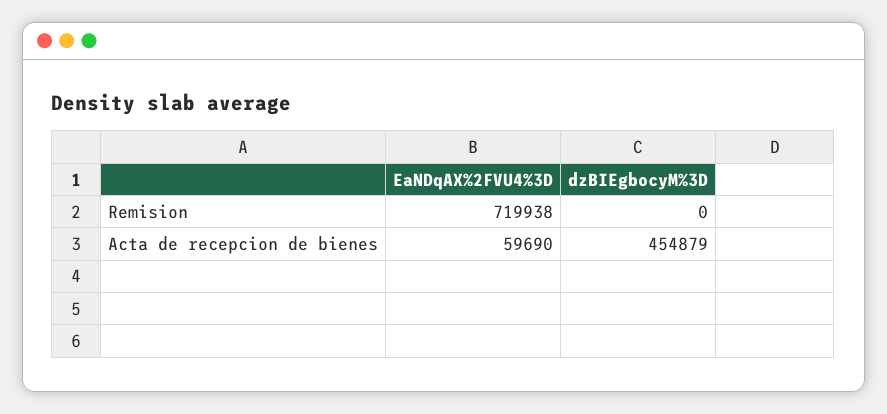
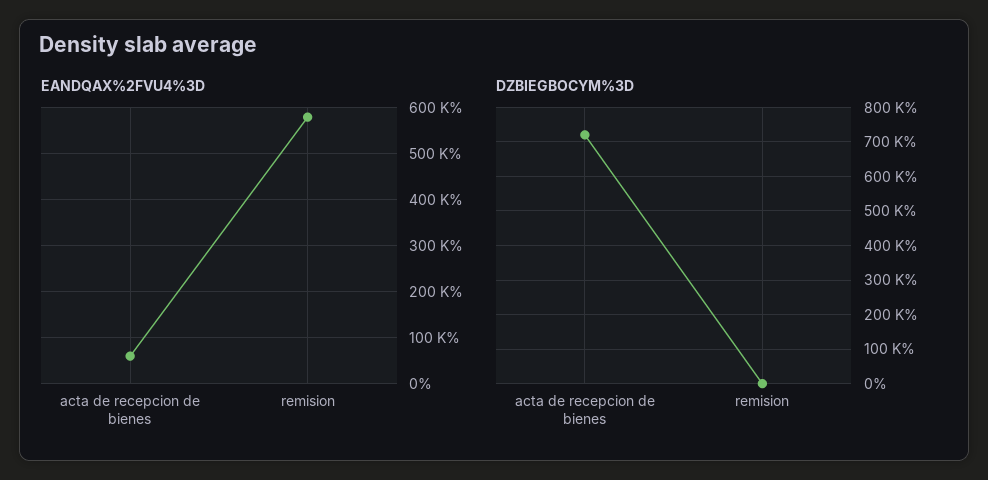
  {
    "EaNDqAX%2FVU4%3D": {
-     "Remision": 719938,
+     "Remision": 580000,
      "Acta de recepcion de bienes": 59690
    },
    "dzBIEgbocyM%3D": {
      "Remision": 0,
-     "Acta de recepcion de bienes": 454879
+     "Acta de recepcion de bienes": 720000
    }
  }

